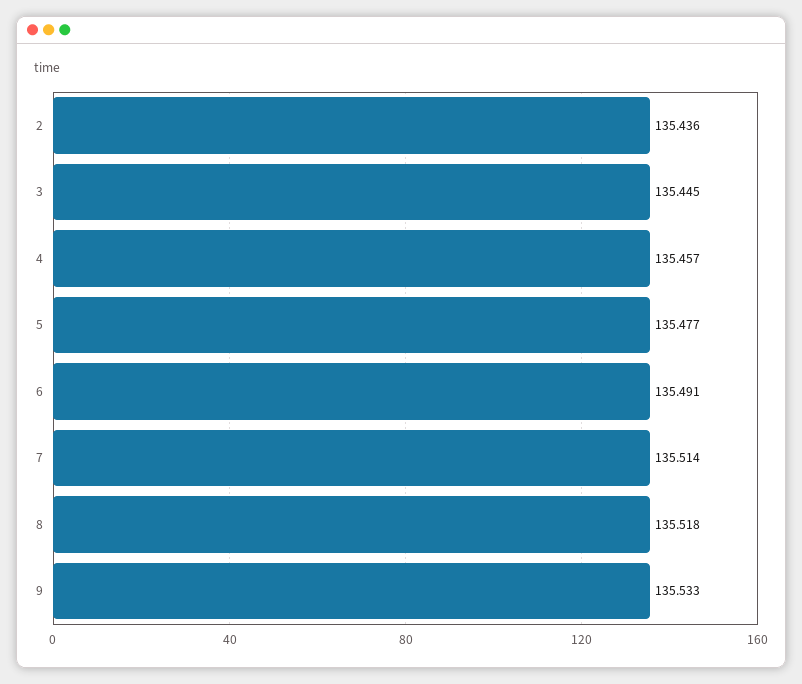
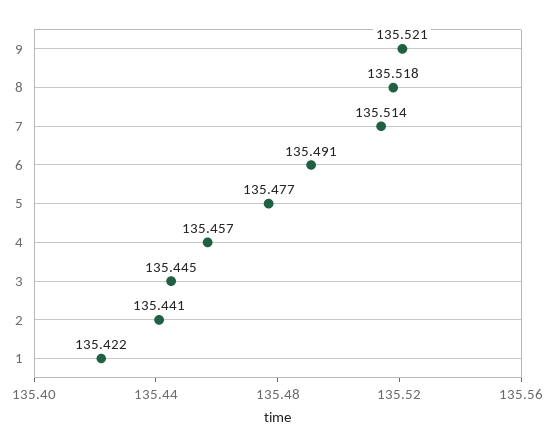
  {
-   "2": 135.436,
+   "2": 135.441,
    "3": 135.445,
    "4": 135.457,
    "5": 135.477,
    "6": 135.491,
    "7": 135.514,
    "8": 135.518,
-   "9": 135.533
+   "9": 135.521,
+   "1": 135.422
  }

